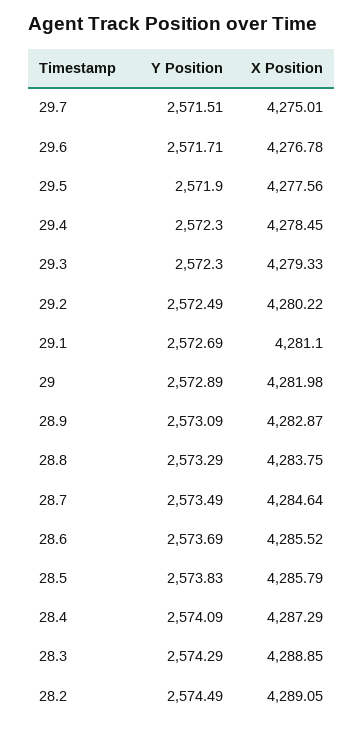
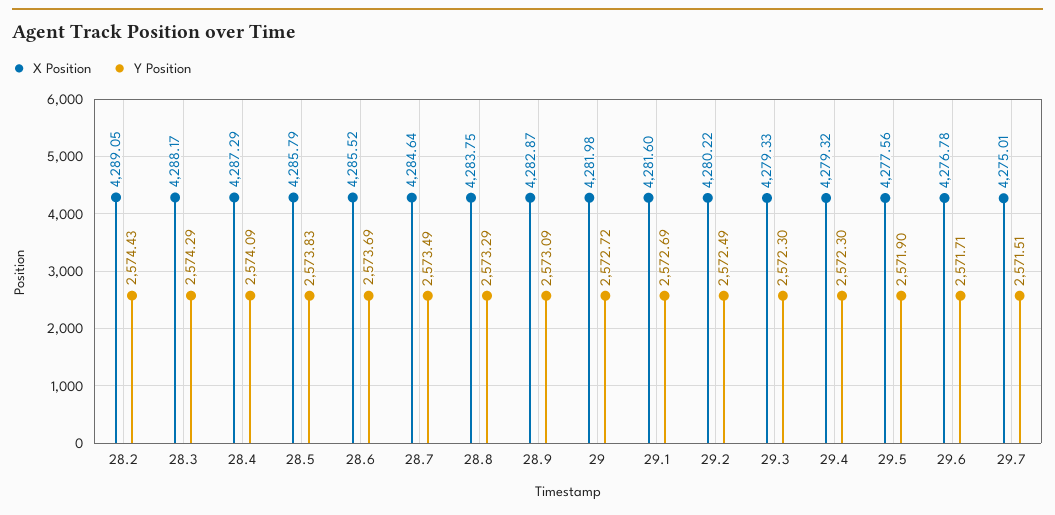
  {
    "Y Position": {
      "29.7": 2571.51,
      "29.6": 2571.71,
      "29.5": 2571.9,
      "29.4": 2572.3,
      "29.3": 2572.3,
      "29.2": 2572.49,
      "29.1": 2572.69,
-     "29": 2572.89,
+     "29": 2572.72,
      "28.9": 2573.09,
      "28.8": 2573.29,
      "28.7": 2573.49,
      "28.6": 2573.69,
      "28.5": 2573.83,
      "28.4": 2574.09,
      "28.3": 2574.29,
-     "28.2": 2574.49
+     "28.2": 2574.43
    },
    "X Position": {
      "29.7": 4275.01,
      "29.6": 4276.78,
      "29.5": 4277.56,
-     "29.4": 4278.45,
+     "29.4": 4279.32,
      "29.3": 4279.33,
      "29.2": 4280.22,
-     "29.1": 4281.1,
+     "29.1": 4281.6,
      "29": 4281.98,
      "28.9": 4282.87,
      "28.8": 4283.75,
      "28.7": 4284.64,
      "28.6": 4285.52,
      "28.5": 4285.79,
      "28.4": 4287.29,
-     "28.3": 4288.85,
+     "28.3": 4288.17,
      "28.2": 4289.05
    }
  }

